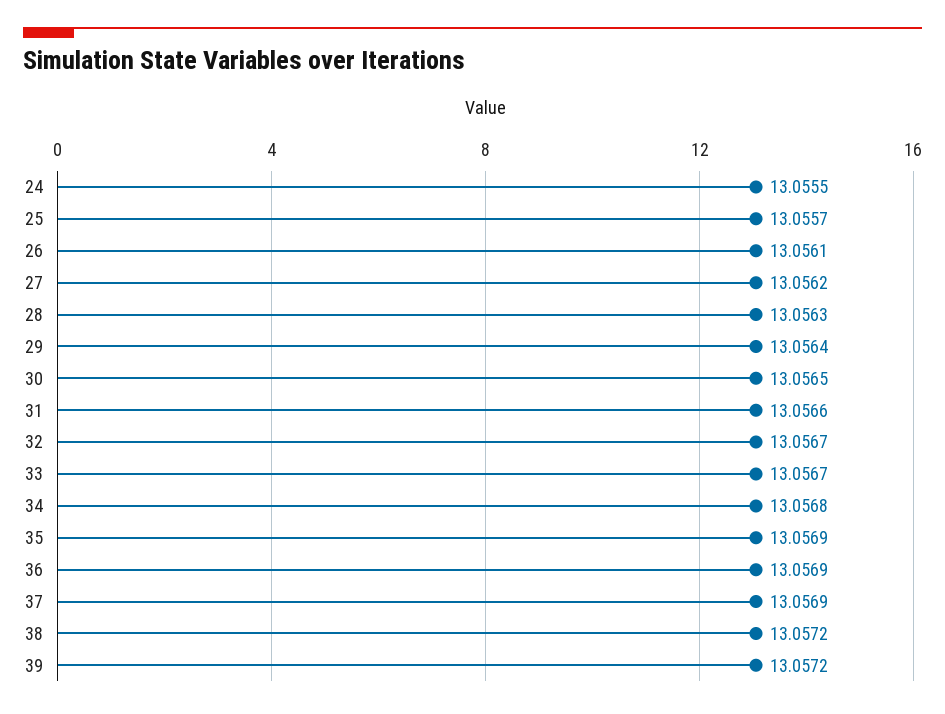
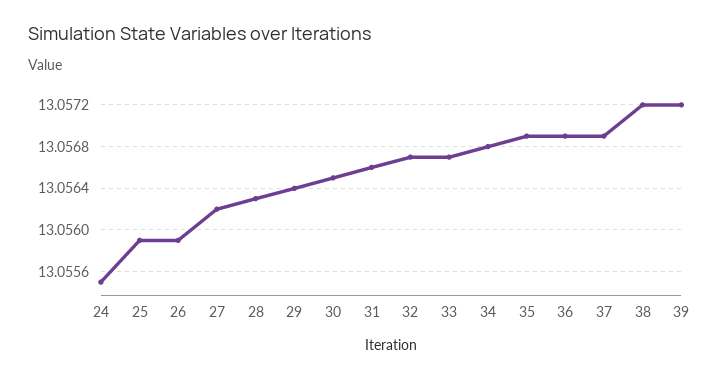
  {
    "24": 13.0555,
-   "25": 13.0557,
+   "25": 13.0559,
-   "26": 13.0561,
+   "26": 13.0559,
    "27": 13.0562,
    "28": 13.0563,
    "29": 13.0564,
    "30": 13.0565,
    "31": 13.0566,
    "32": 13.0567,
    "33": 13.0567,
    "34": 13.0568,
    "35": 13.0569,
    "36": 13.0569,
    "37": 13.0569,
    "38": 13.0572,
    "39": 13.0572
  }

